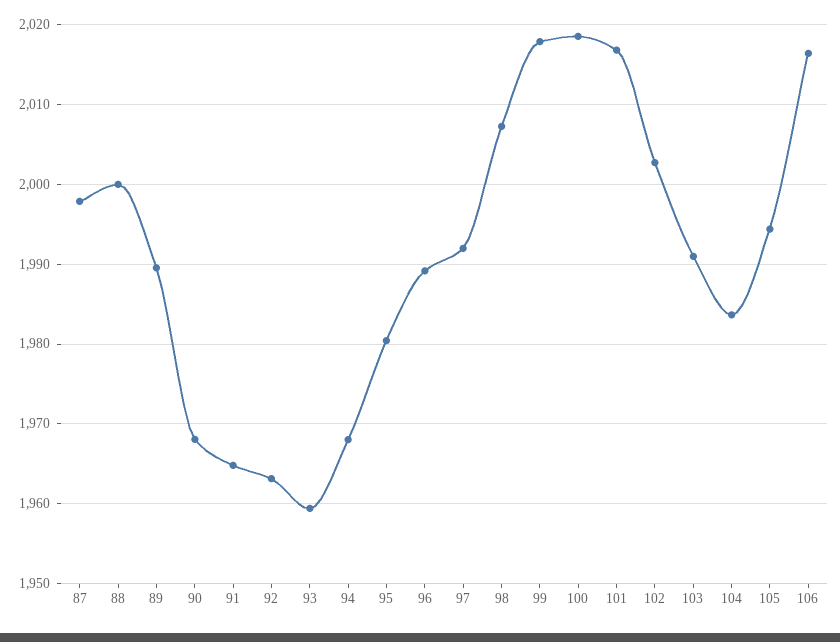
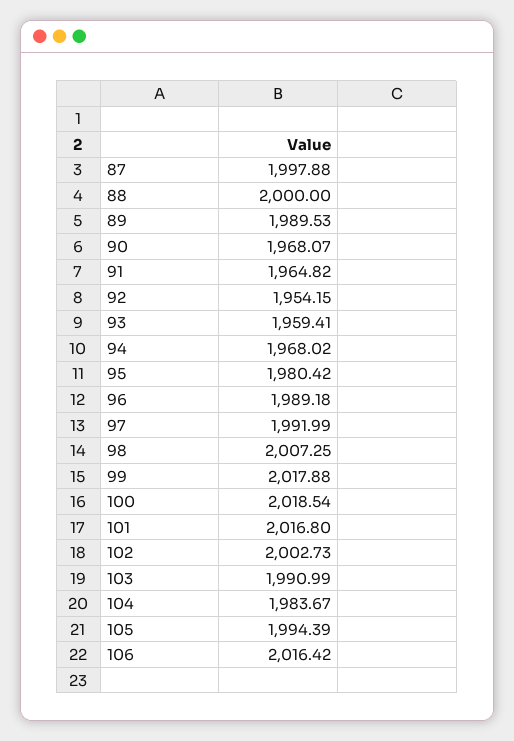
  {
    "87": 1997.88,
    "88": 2000,
    "89": 1989.53,
    "90": 1968.07,
    "91": 1964.82,
-   "92": 1963,
+   "92": 1954.15,
    "93": 1959.41,
    "94": 1968.02,
    "95": 1980.42,
    "96": 1989.18,
    "97": 1991.99,
    "98": 2007.25,
    "99": 2017.88,
    "100": 2018.54,
    "101": 2016.8,
    "102": 2002.73,
    "103": 1990.99,
    "104": 1983.67,
    "105": 1994.39,
    "106": 2016.42
  }

